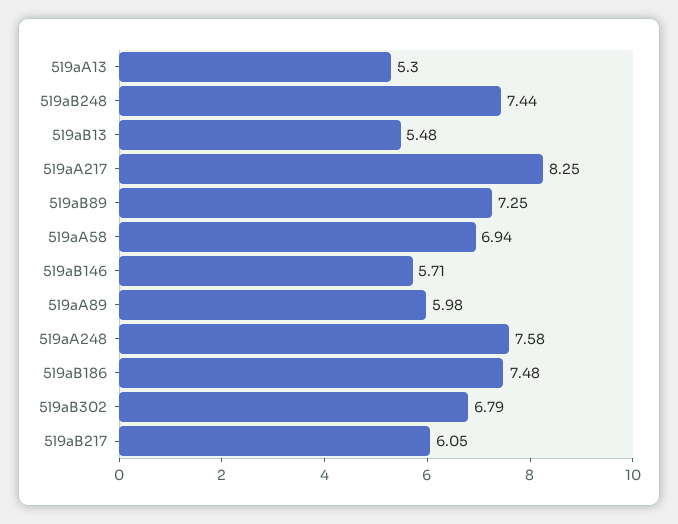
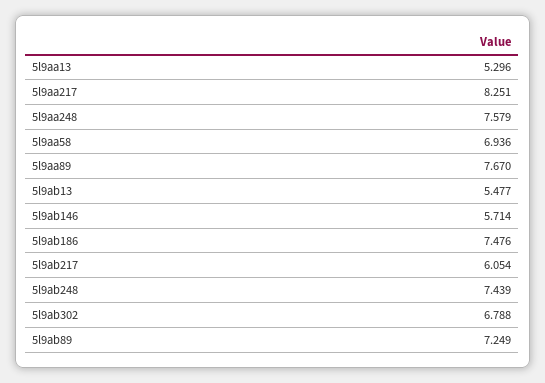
  {
    "5l9aA13": 5.296,
    "5l9aB248": 7.439,
    "5l9aB13": 5.477,
    "5l9aA217": 8.251,
    "5l9aB89": 7.249,
    "5l9aA58": 6.936,
    "5l9aB146": 5.714,
-   "5l9aA89": 5.98,
+   "5l9aA89": 7.67,
    "5l9aA248": 7.579,
    "5l9aB186": 7.476,
    "5l9aB302": 6.788,
    "5l9aB217": 6.054
  }

